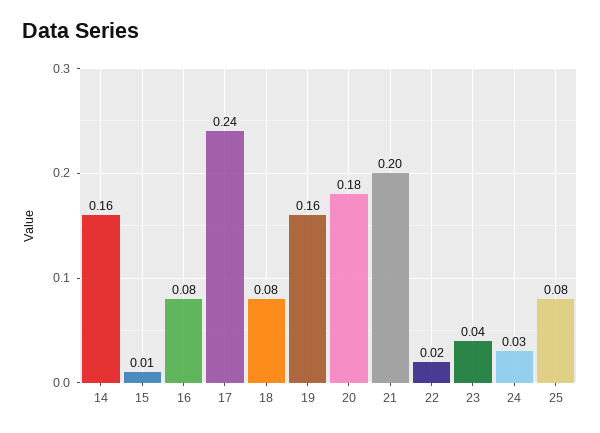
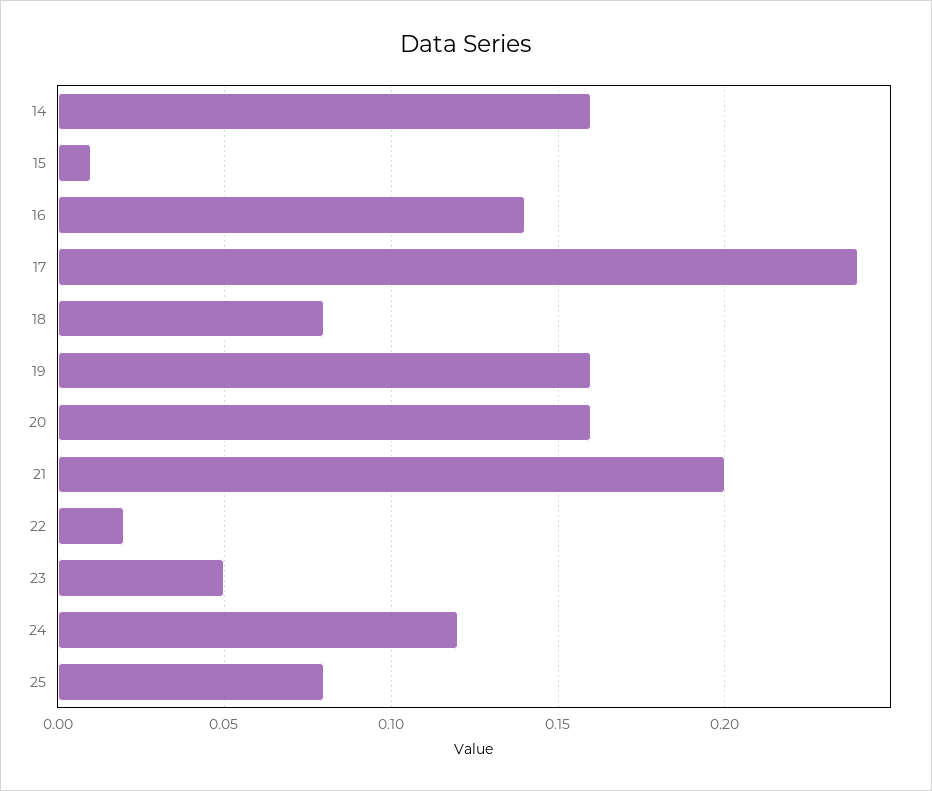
  {
    "14": 0.16,
    "15": 0.01,
-   "16": 0.08,
+   "16": 0.14,
    "17": 0.24,
    "18": 0.08,
    "19": 0.16,
-   "20": 0.18,
+   "20": 0.16,
    "21": 0.2,
    "22": 0.02,
-   "23": 0.04,
+   "23": 0.05,
-   "24": 0.03,
+   "24": 0.12,
    "25": 0.08
  }

